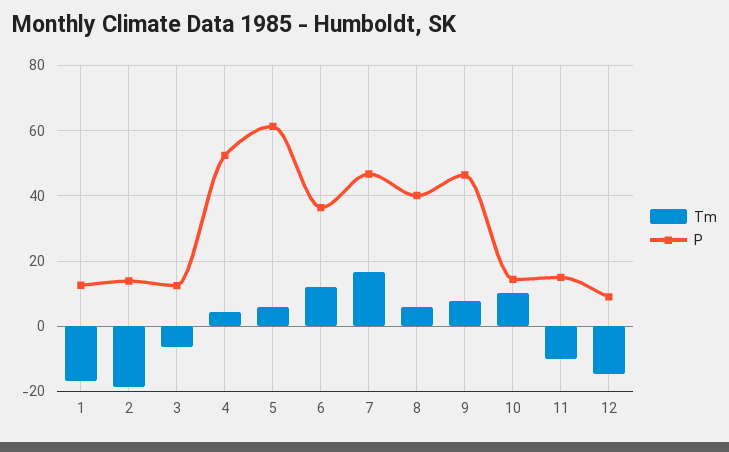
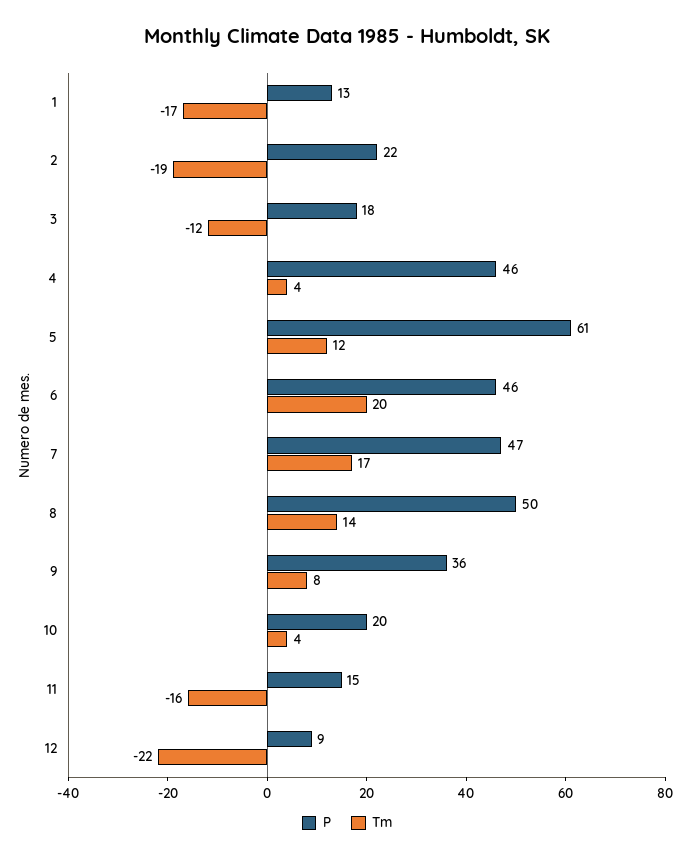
  {
    "Tm": {
      "1": -17,
      "2": -19,
-     "3": -6,
+     "3": -12,
      "4": 4,
-     "5": 6,
+     "5": 12,
-     "6": 12,
+     "6": 20,
      "7": 17,
-     "8": 6,
+     "8": 14,
      "9": 8,
-     "10": 10,
+     "10": 4,
-     "11": -10,
+     "11": -16,
-     "12": -14
+     "12": -22
    },
    "P": {
      "1": 13,
-     "2": 14,
+     "2": 22,
-     "3": 12,
+     "3": 18,
-     "4": 52,
+     "4": 46,
      "5": 61,
-     "6": 36,
+     "6": 46,
      "7": 47,
-     "8": 40,
+     "8": 50,
-     "9": 46,
+     "9": 36,
-     "10": 14,
+     "10": 20,
      "11": 15,
      "12": 9
    }
  }

